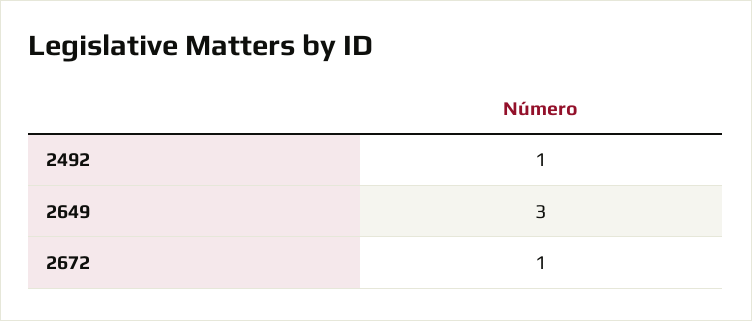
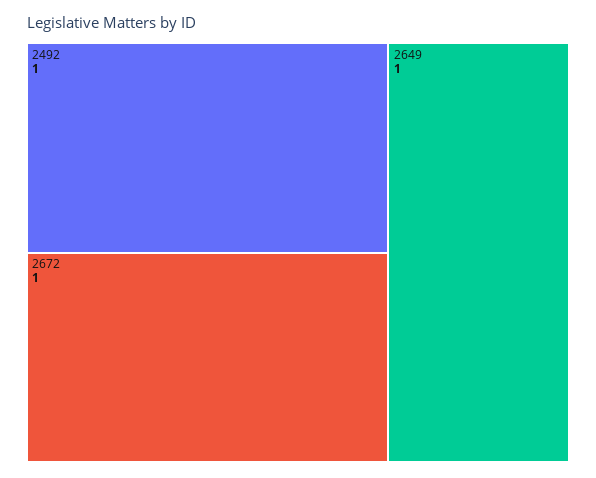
  {
    "2492": 1,
-   "2649": 3,
+   "2649": 1,
    "2672": 1
  }

